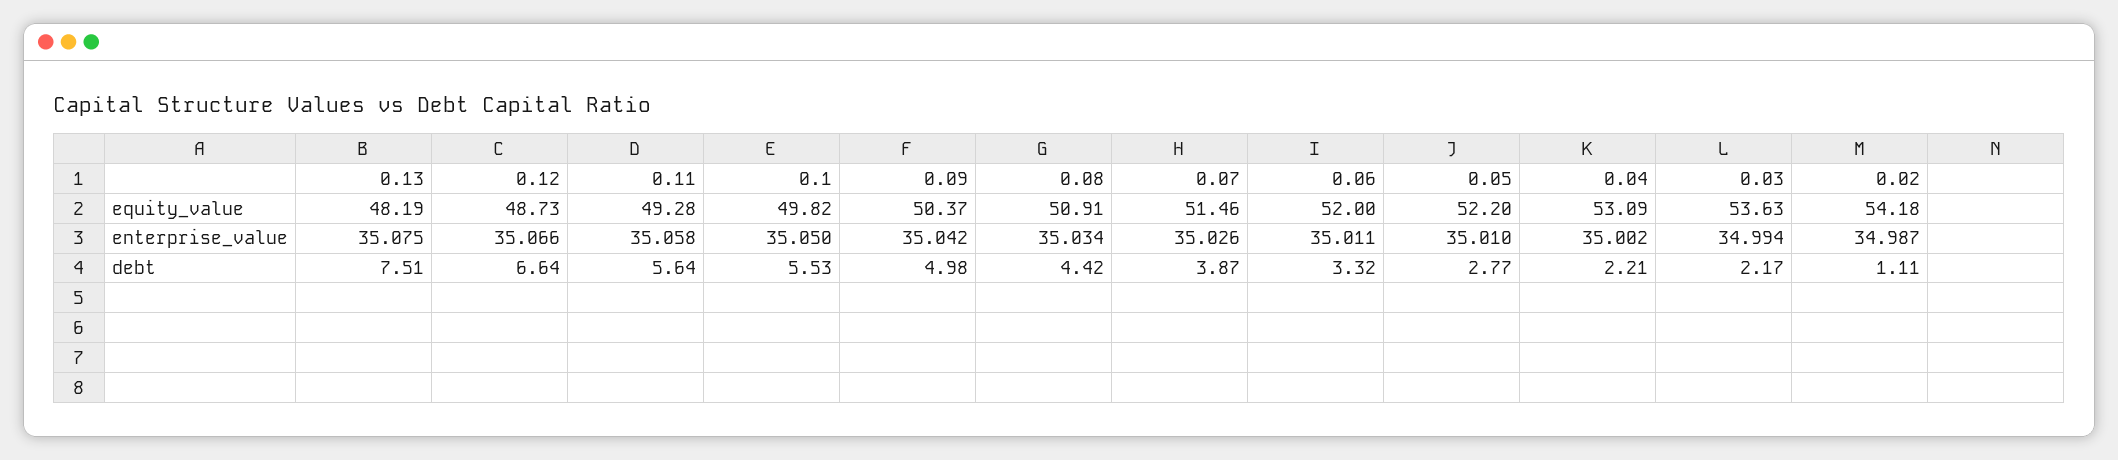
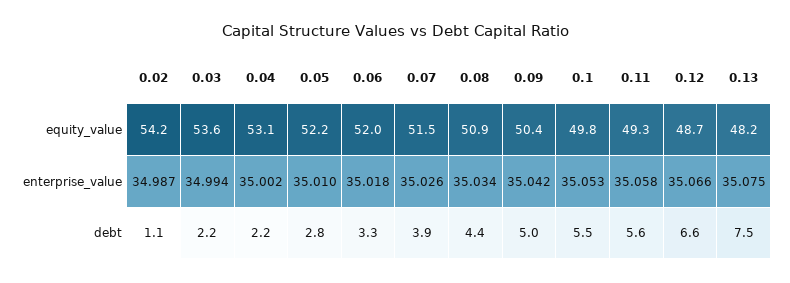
  {
    "0.13": {
      "equity_value": 48.19,
      "enterprise_value": 35.075,
      "debt": 7.51
    },
    "0.12": {
      "equity_value": 48.73,
      "enterprise_value": 35.066,
      "debt": 6.64
    },
    "0.11": {
      "equity_value": 49.28,
      "enterprise_value": 35.058,
      "debt": 5.64
    },
    "0.1": {
      "equity_value": 49.82,
-     "enterprise_value": 35.05,
+     "enterprise_value": 35.053,
      "debt": 5.53
    },
    "0.09": {
      "equity_value": 50.37,
      "enterprise_value": 35.042,
      "debt": 4.98
    },
    "0.08": {
      "equity_value": 50.91,
      "enterprise_value": 35.034,
      "debt": 4.42
    },
    "0.07": {
      "equity_value": 51.46,
      "enterprise_value": 35.026,
      "debt": 3.87
    },
    "0.06": {
      "equity_value": 52,
-     "enterprise_value": 35.011,
+     "enterprise_value": 35.018,
      "debt": 3.32
    },
    "0.05": {
      "equity_value": 52.2,
      "enterprise_value": 35.01,
      "debt": 2.77
    },
    "0.04": {
      "equity_value": 53.09,
      "enterprise_value": 35.002,
      "debt": 2.21
    },
    "0.03": {
      "equity_value": 53.63,
      "enterprise_value": 34.994,
      "debt": 2.17
    },
    "0.02": {
      "equity_value": 54.18,
      "enterprise_value": 34.987,
      "debt": 1.11
    }
  }

